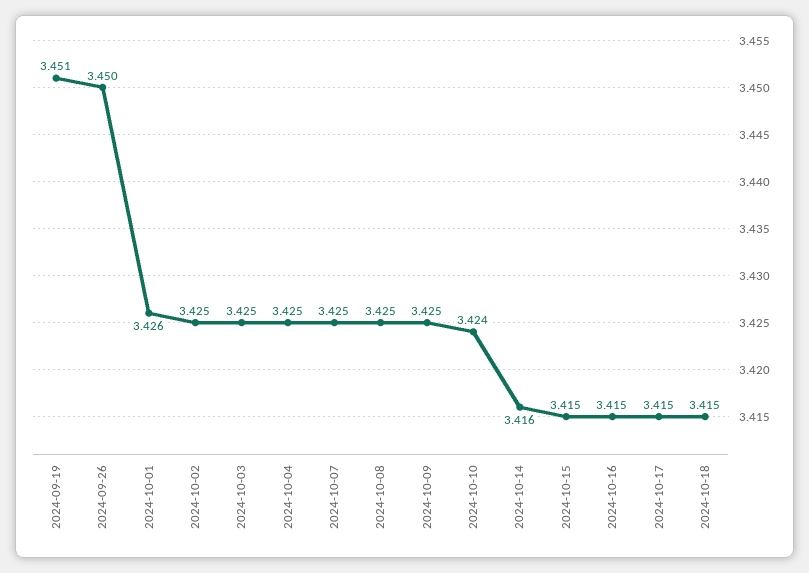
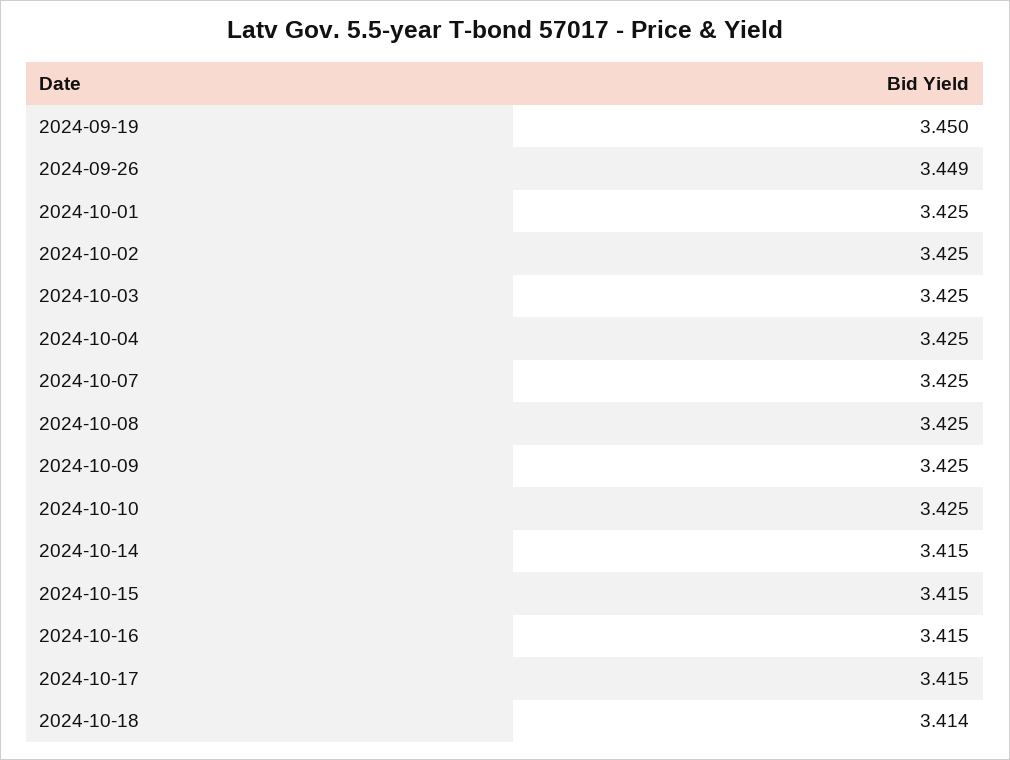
  {
-   "2024-09-19": 3.451,
+   "2024-09-19": 3.45,
-   "2024-09-26": 3.45,
+   "2024-09-26": 3.449,
-   "2024-10-01": 3.426,
+   "2024-10-01": 3.425,
    "2024-10-02": 3.425,
    "2024-10-03": 3.425,
    "2024-10-04": 3.425,
    "2024-10-07": 3.425,
    "2024-10-08": 3.425,
    "2024-10-09": 3.425,
-   "2024-10-10": 3.424,
+   "2024-10-10": 3.425,
-   "2024-10-14": 3.416,
+   "2024-10-14": 3.415,
    "2024-10-15": 3.415,
    "2024-10-16": 3.415,
    "2024-10-17": 3.415,
-   "2024-10-18": 3.415
+   "2024-10-18": 3.414
  }

